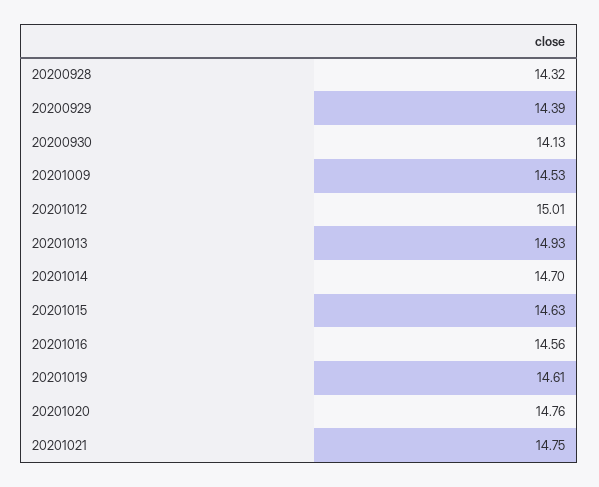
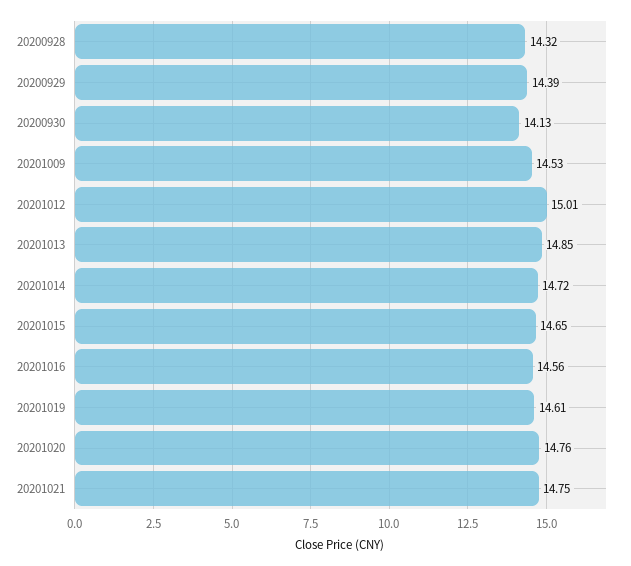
  {
    "20200928": 14.32,
    "20200929": 14.39,
    "20200930": 14.13,
    "20201009": 14.53,
    "20201012": 15.01,
-   "20201013": 14.93,
+   "20201013": 14.85,
-   "20201014": 14.7,
+   "20201014": 14.72,
-   "20201015": 14.63,
+   "20201015": 14.65,
    "20201016": 14.56,
    "20201019": 14.61,
    "20201020": 14.76,
    "20201021": 14.75
  }

